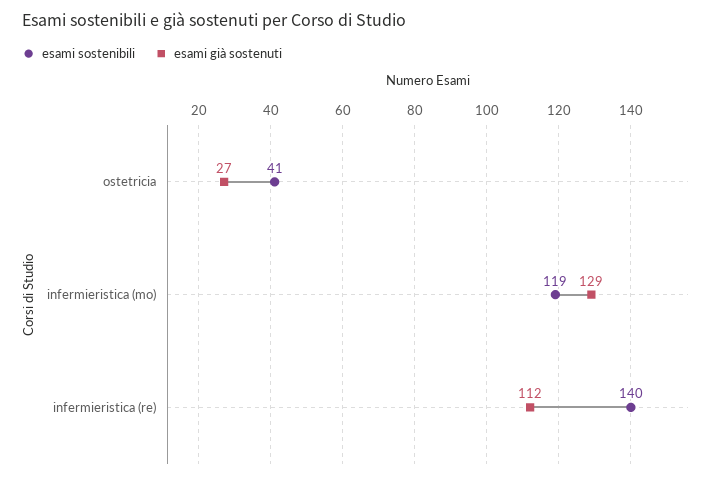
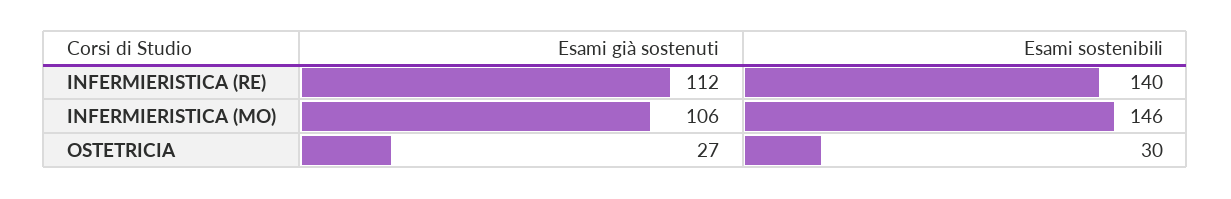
  {
    "esami sostenibili": {
-     "ostetricia": 41,
+     "ostetricia": 30,
-     "infermieristica (mo)": 119,
+     "infermieristica (mo)": 146,
      "infermieristica (re)": 140
    },
    "esami già sostenuti": {
      "ostetricia": 27,
-     "infermieristica (mo)": 129,
+     "infermieristica (mo)": 106,
      "infermieristica (re)": 112
    }
  }

